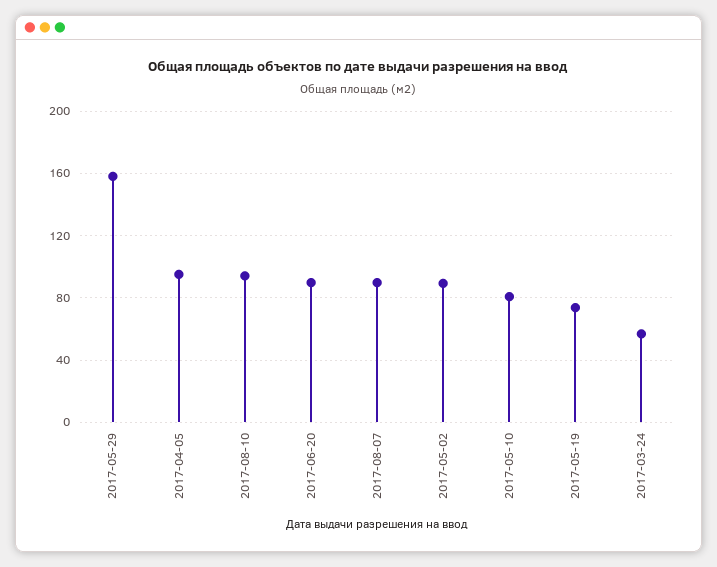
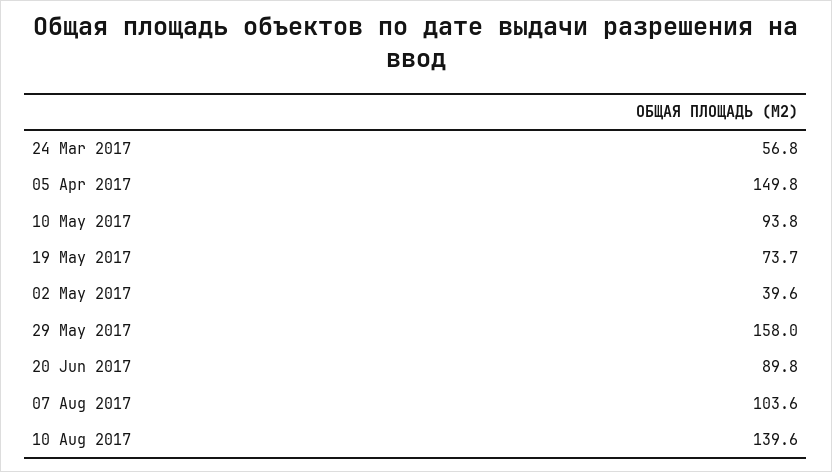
  {
    "2017-05-29": 158,
-   "2017-04-05": 95,
+   "2017-04-05": 149.8,
-   "2017-08-10": 95,
+   "2017-08-10": 139.6,
    "2017-06-20": 89.8,
-   "2017-08-07": 90,
+   "2017-08-07": 103.6,
-   "2017-05-02": 90,
+   "2017-05-02": 39.6,
-   "2017-05-10": 80,
+   "2017-05-10": 93.8,
    "2017-05-19": 73.7,
    "2017-03-24": 56.8
  }

